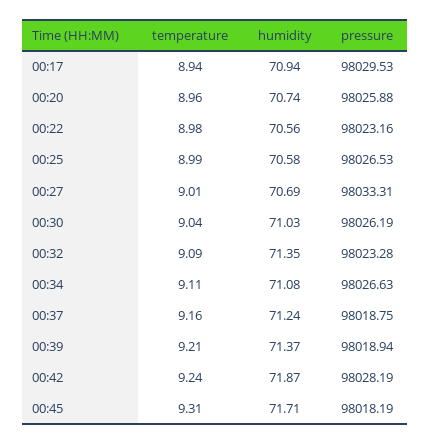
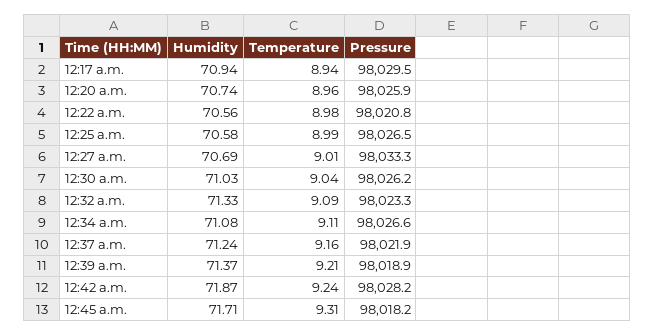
  {
    "temperature": {
      "00:17": 8.94,
      "00:20": 8.96,
      "00:22": 8.98,
      "00:25": 8.99,
      "00:27": 9.01,
      "00:30": 9.04,
      "00:32": 9.09,
      "00:34": 9.11,
      "00:37": 9.16,
      "00:39": 9.21,
      "00:42": 9.24,
      "00:45": 9.31
    },
    "humidity": {
      "00:17": 70.94,
      "00:20": 70.74,
      "00:22": 70.56,
      "00:25": 70.58,
      "00:27": 70.69,
      "00:30": 71.03,
-     "00:32": 71.35,
+     "00:32": 71.33,
      "00:34": 71.08,
      "00:37": 71.24,
      "00:39": 71.37,
      "00:42": 71.87,
      "00:45": 71.71
    },
    "pressure": {
      "00:17": 98029.53,
      "00:20": 98025.88,
-     "00:22": 98023.16,
+     "00:22": 98020.8,
      "00:25": 98026.53,
      "00:27": 98033.31,
      "00:30": 98026.19,
      "00:32": 98023.28,
      "00:34": 98026.63,
-     "00:37": 98018.75,
+     "00:37": 98021.9,
      "00:39": 98018.94,
      "00:42": 98028.19,
      "00:45": 98018.19
    }
  }

